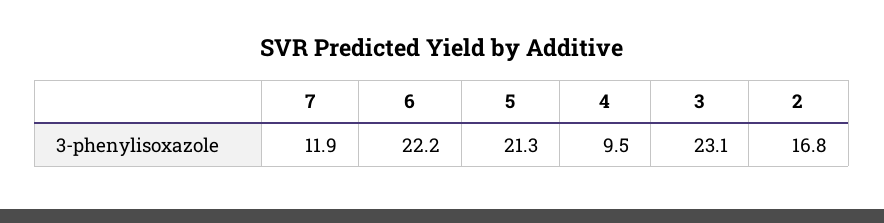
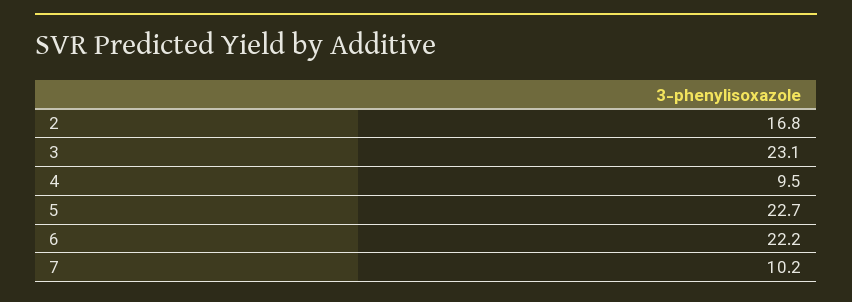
  {
-   "7": 11.9,
+   "7": 10.2,
    "6": 22.2,
-   "5": 21.3,
+   "5": 22.7,
    "4": 9.5,
    "3": 23.1,
    "2": 16.8
  }

